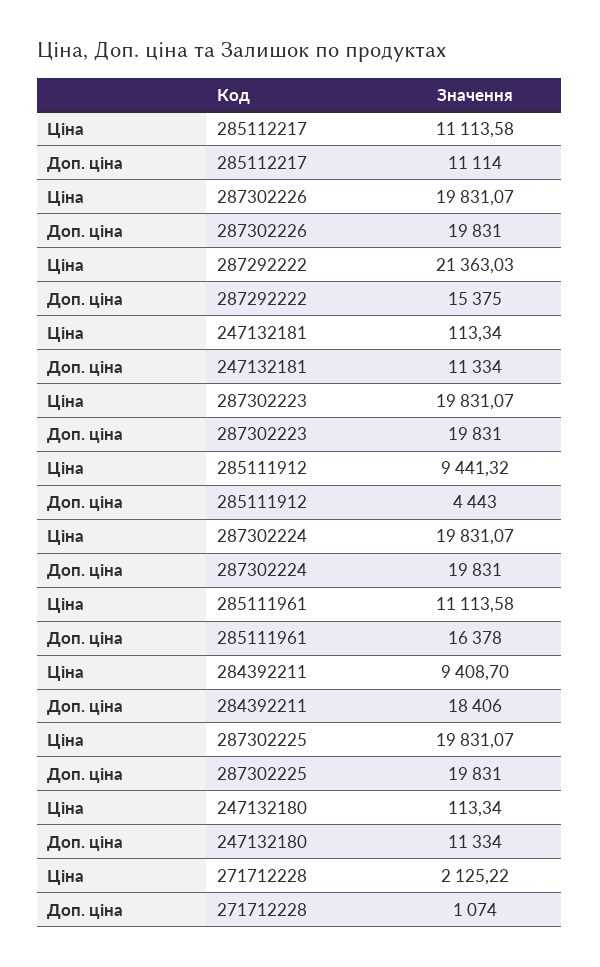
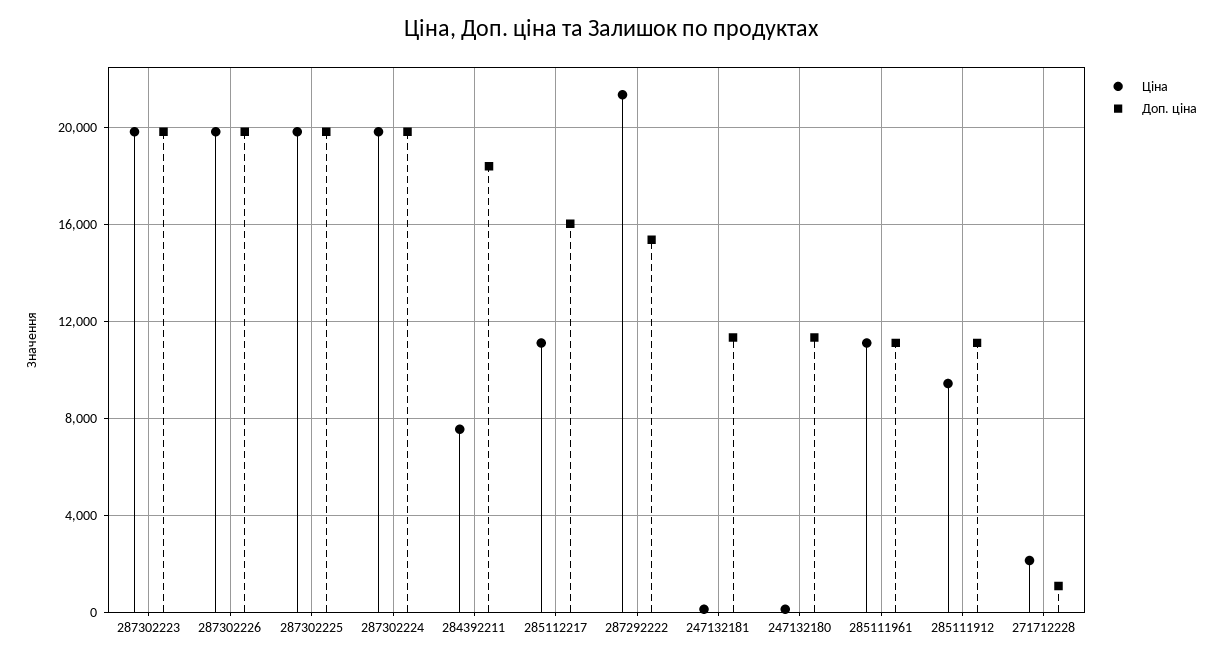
  {
    "Ціна": {
      "285112217": 11113.58,
      "287302226": 19831.07,
      "287292222": 21363.03,
      "247132181": 113.34,
      "287302223": 19831.07,
      "285111912": 9441.32,
      "287302224": 19831.07,
      "285111961": 11113.58,
-     "284392211": 9408.7,
+     "284392211": 7500,
      "287302225": 19831.07,
      "247132180": 113.34,
      "271712228": 2125.22
    },
    "Доп. ціна": {
-     "285112217": 11114,
+     "285112217": 16000,
      "287302226": 19831,
      "287292222": 15375,
      "247132181": 11334,
      "287302223": 19831,
-     "285111912": 4443,
+     "285111912": 11000,
      "287302224": 19831,
-     "285111961": 16378,
+     "285111961": 11000,
      "284392211": 18406,
      "287302225": 19831,
      "247132180": 11334,
      "271712228": 1074
    }
  }

